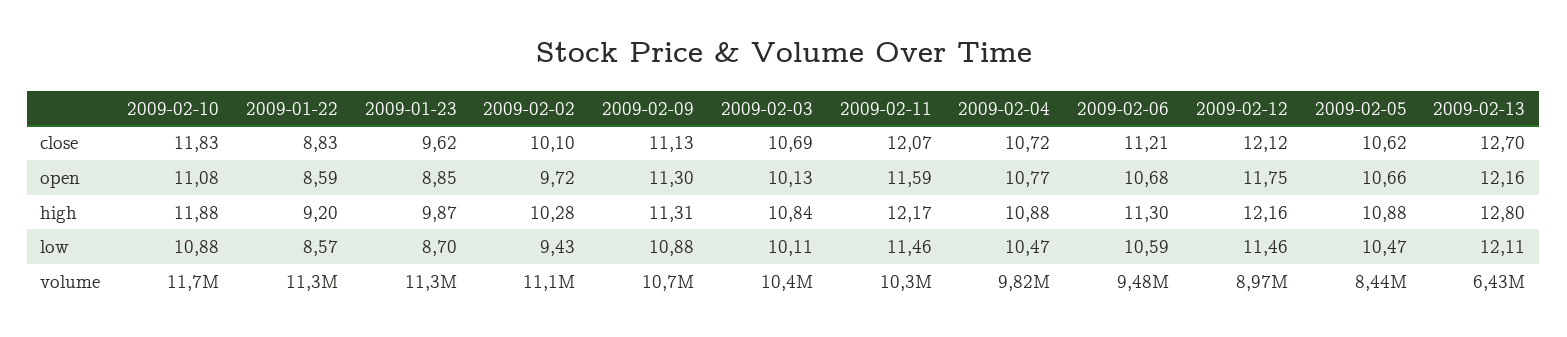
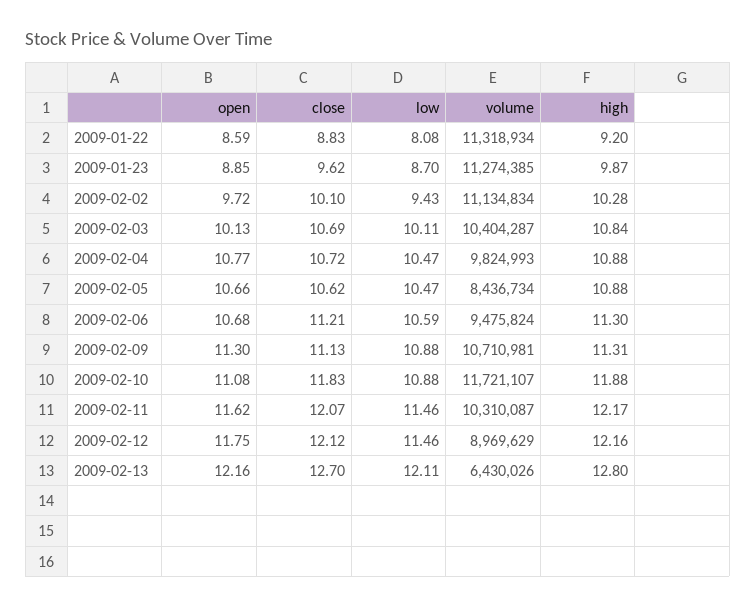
  {
    "2009-02-10": {
      "close": 11.83,
      "open": 11.08,
      "high": 11.88,
      "low": 10.88,
      "volume": 11721107
    },
    "2009-01-22": {
      "close": 8.83,
      "open": 8.59,
      "high": 9.2,
-     "low": 8.57,
+     "low": 8.08,
      "volume": 11318934
    },
    "2009-01-23": {
      "close": 9.62,
      "open": 8.85,
      "high": 9.87,
      "low": 8.7,
      "volume": 11274385
    },
    "2009-02-02": {
      "close": 10.1,
      "open": 9.72,
      "high": 10.28,
      "low": 9.43,
      "volume": 11134834
    },
    "2009-02-09": {
      "close": 11.13,
      "open": 11.3,
      "high": 11.31,
      "low": 10.88,
      "volume": 10710981
    },
    "2009-02-03": {
      "close": 10.69,
      "open": 10.13,
      "high": 10.84,
      "low": 10.11,
      "volume": 10404287
    },
    "2009-02-11": {
      "close": 12.07,
-     "open": 11.59,
+     "open": 11.62,
      "high": 12.17,
      "low": 11.46,
      "volume": 10310087
    },
    "2009-02-04": {
      "close": 10.72,
      "open": 10.77,
      "high": 10.88,
      "low": 10.47,
      "volume": 9824993
    },
    "2009-02-06": {
      "close": 11.21,
      "open": 10.68,
      "high": 11.3,
      "low": 10.59,
      "volume": 9475824
    },
    "2009-02-12": {
      "close": 12.12,
      "open": 11.75,
      "high": 12.16,
      "low": 11.46,
      "volume": 8969629
    },
    "2009-02-05": {
      "close": 10.62,
      "open": 10.66,
      "high": 10.88,
      "low": 10.47,
      "volume": 8436734
    },
    "2009-02-13": {
      "close": 12.7,
      "open": 12.16,
      "high": 12.8,
      "low": 12.11,
      "volume": 6430026
    }
  }

